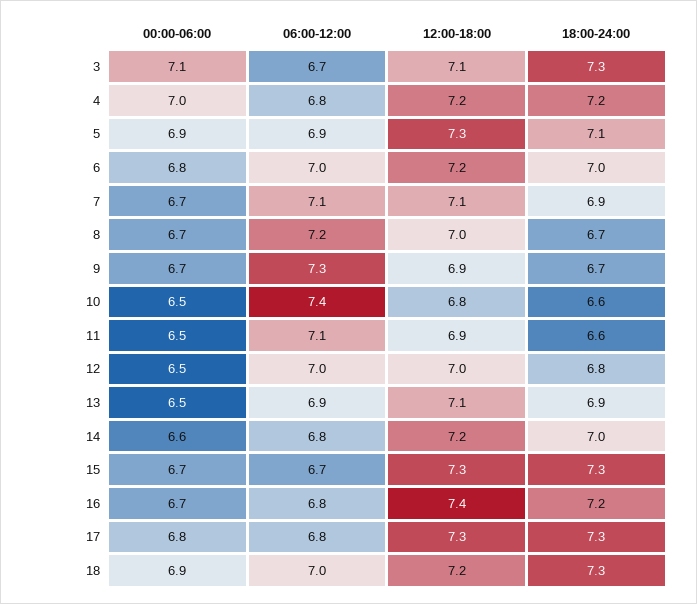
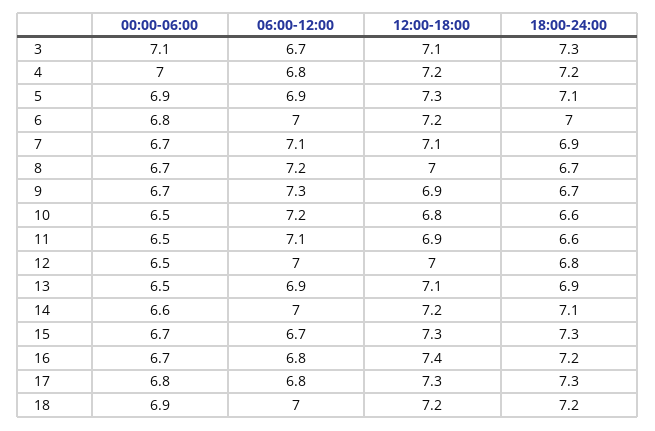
  {
    "00:00-06:00": {
      "3": 7.1,
      "4": 7,
      "5": 6.9,
      "6": 6.8,
      "7": 6.7,
      "8": 6.7,
      "9": 6.7,
      "10": 6.5,
      "11": 6.5,
      "12": 6.5,
      "13": 6.5,
      "14": 6.6,
      "15": 6.7,
      "16": 6.7,
      "17": 6.8,
      "18": 6.9
    },
    "06:00-12:00": {
      "3": 6.7,
      "4": 6.8,
      "5": 6.9,
      "6": 7,
      "7": 7.1,
      "8": 7.2,
      "9": 7.3,
-     "10": 7.4,
+     "10": 7.2,
      "11": 7.1,
      "12": 7,
      "13": 6.9,
-     "14": 6.8,
+     "14": 7,
      "15": 6.7,
      "16": 6.8,
      "17": 6.8,
      "18": 7
    },
    "12:00-18:00": {
      "3": 7.1,
      "4": 7.2,
      "5": 7.3,
      "6": 7.2,
      "7": 7.1,
      "8": 7,
      "9": 6.9,
      "10": 6.8,
      "11": 6.9,
      "12": 7,
      "13": 7.1,
      "14": 7.2,
      "15": 7.3,
      "16": 7.4,
      "17": 7.3,
      "18": 7.2
    },
    "18:00-24:00": {
      "3": 7.3,
      "4": 7.2,
      "5": 7.1,
      "6": 7,
      "7": 6.9,
      "8": 6.7,
      "9": 6.7,
      "10": 6.6,
      "11": 6.6,
      "12": 6.8,
      "13": 6.9,
-     "14": 7,
+     "14": 7.1,
      "15": 7.3,
      "16": 7.2,
      "17": 7.3,
-     "18": 7.3
+     "18": 7.2
    }
  }

